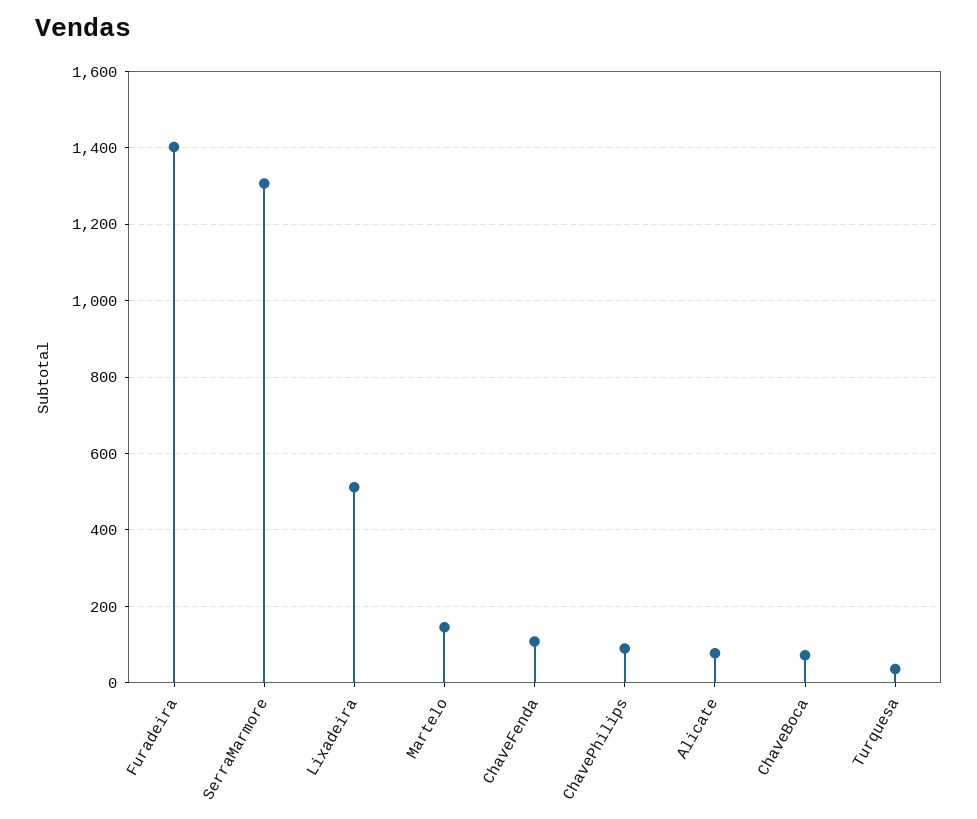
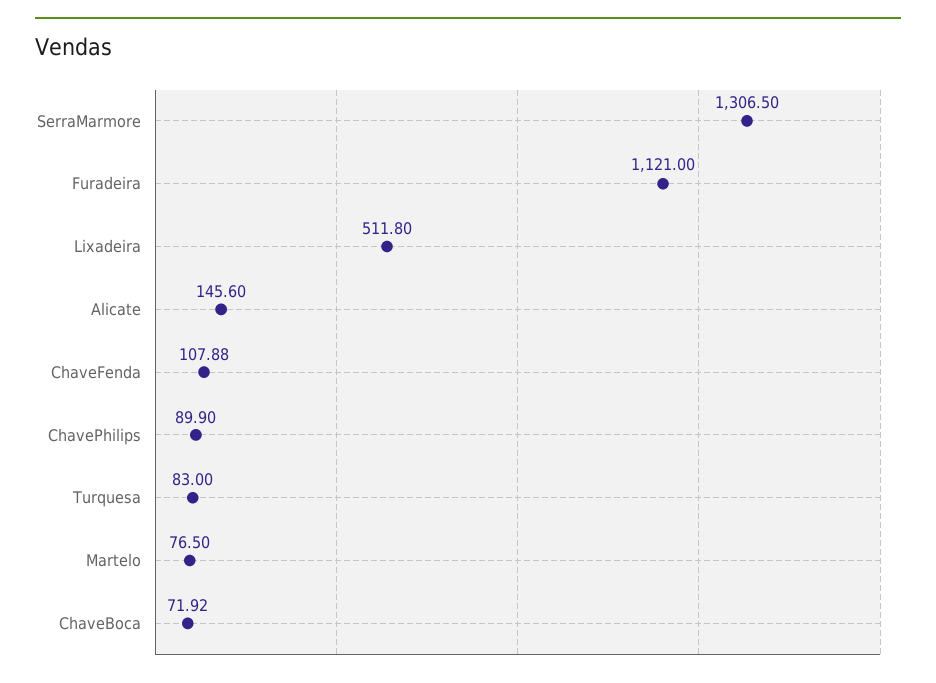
  {
-   "Furadeira": 1400,
+   "Furadeira": 1121,
    "SerraMarmore": 1306.5,
    "Lixadeira": 511.8,
-   "Martelo": 140,
+   "Martelo": 76.5,
    "ChaveFenda": 107.88,
    "ChavePhilips": 89.9,
-   "Alicate": 80,
+   "Alicate": 145.6,
    "ChaveBoca": 71.92,
-   "Turquesa": 40
+   "Turquesa": 83
  }

